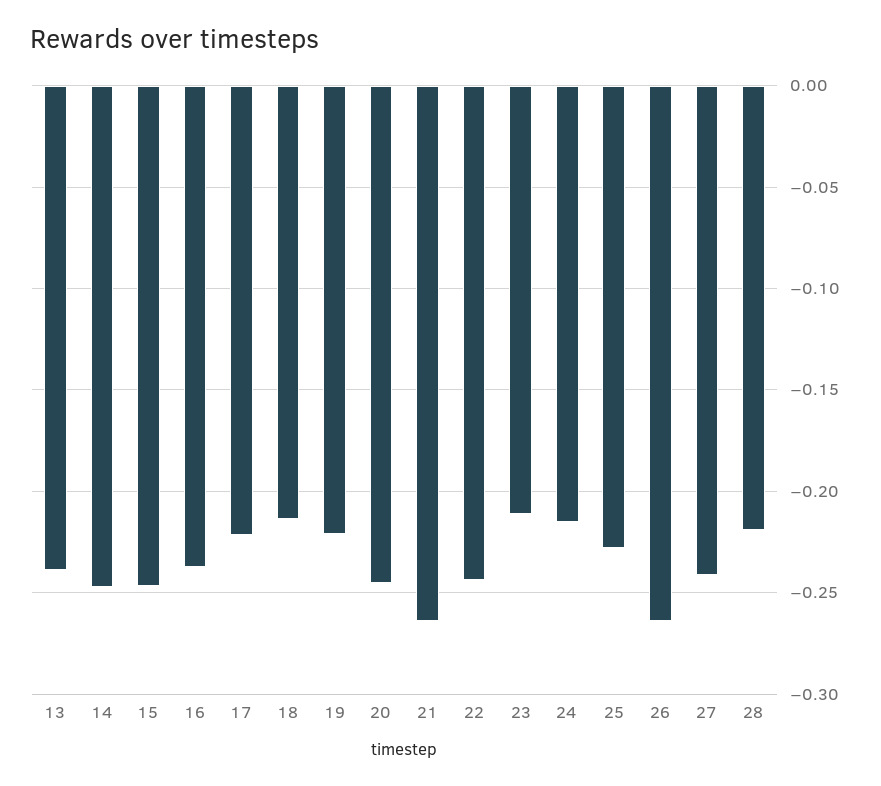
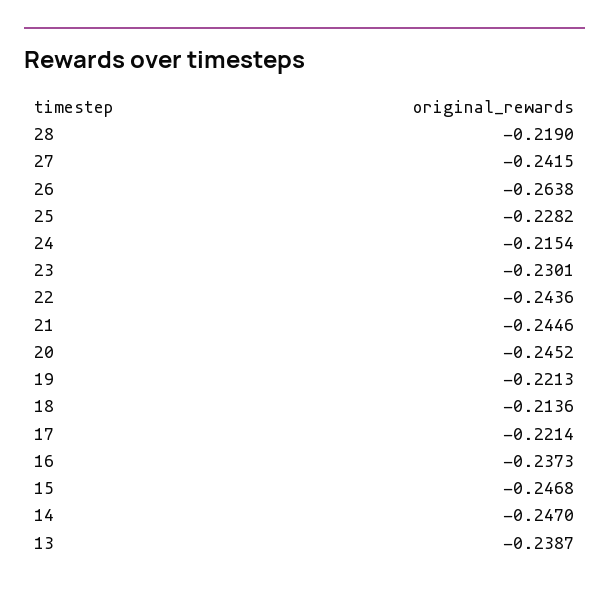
  {
    "13": -0.2387,
    "14": -0.247,
    "15": -0.2468,
    "16": -0.2373,
    "17": -0.2214,
    "18": -0.2136,
    "19": -0.2213,
    "20": -0.2452,
-   "21": -0.265,
+   "21": -0.2446,
    "22": -0.2436,
-   "23": -0.21,
+   "23": -0.2301,
    "24": -0.2154,
    "25": -0.2282,
    "26": -0.2638,
    "27": -0.2415,
    "28": -0.219
  }

